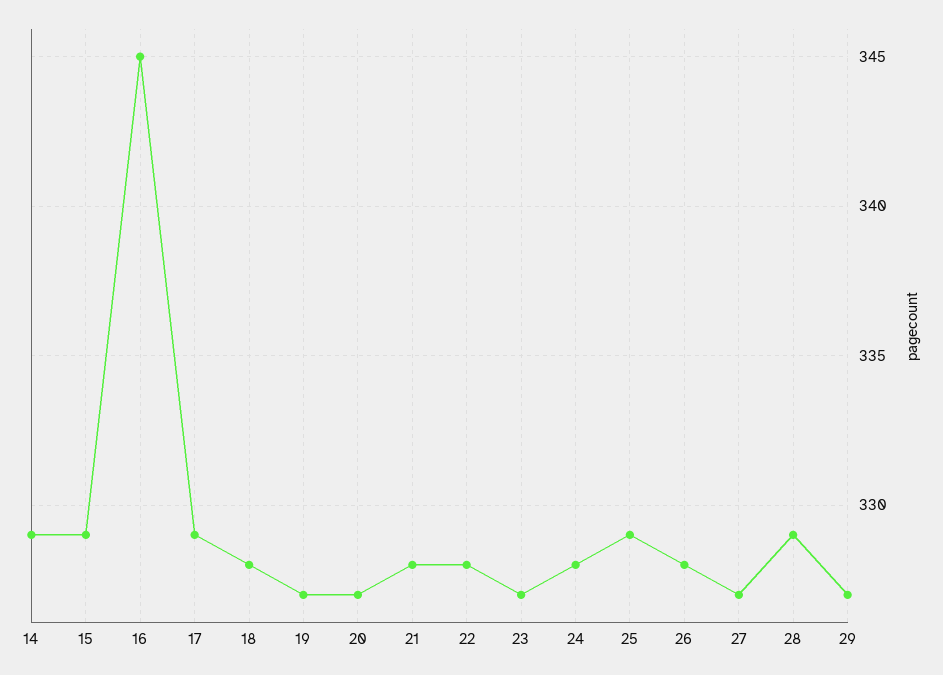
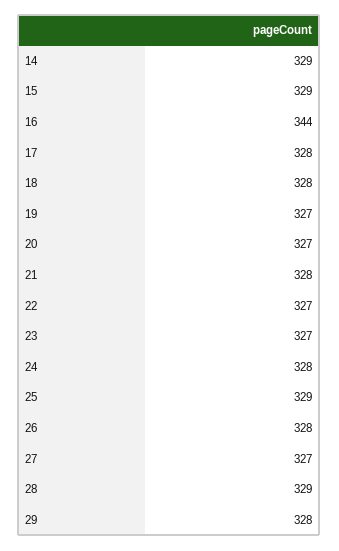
  {
    "14": 329,
    "15": 329,
-   "16": 345,
+   "16": 344,
-   "17": 329,
+   "17": 328,
    "18": 328,
    "19": 327,
    "20": 327,
    "21": 328,
-   "22": 328,
+   "22": 327,
    "23": 327,
    "24": 328,
    "25": 329,
    "26": 328,
    "27": 327,
    "28": 329,
-   "29": 327
+   "29": 328
  }

